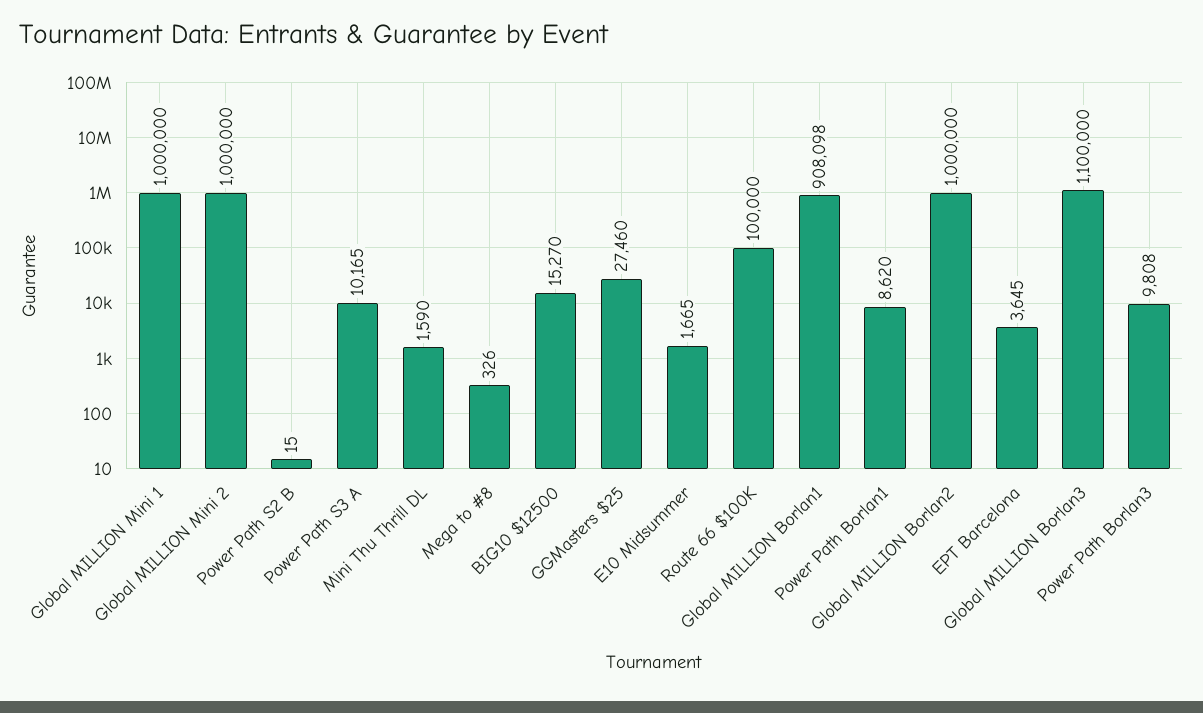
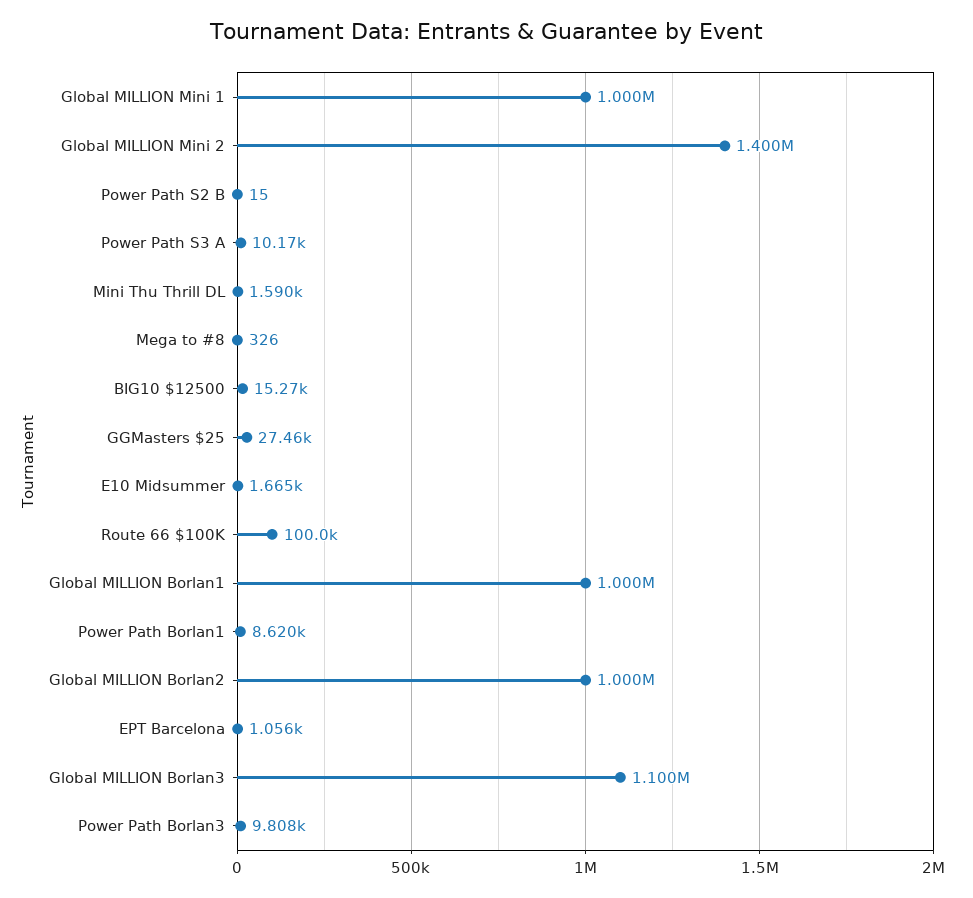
  {
    "Global MILLION Mini 1": 1000000,
-   "Global MILLION Mini 2": 1000000,
+   "Global MILLION Mini 2": 1400000,
    "Power Path S2 B": 15,
    "Power Path S3 A": 10165,
    "Mini Thu Thrill DL": 1590,
    "Mega to #8": 326,
    "BIG10 $12500": 15270,
    "GGMasters $25": 27460,
    "E10 Midsummer": 1665,
    "Route 66 $100K": 100000,
-   "Global MILLION Borlan1": 908098,
+   "Global MILLION Borlan1": 1000000,
    "Power Path Borlan1": 8620,
    "Global MILLION Borlan2": 1000000,
-   "EPT Barcelona": 3645,
+   "EPT Barcelona": 1056,
    "Global MILLION Borlan3": 1100000,
    "Power Path Borlan3": 9808
  }

